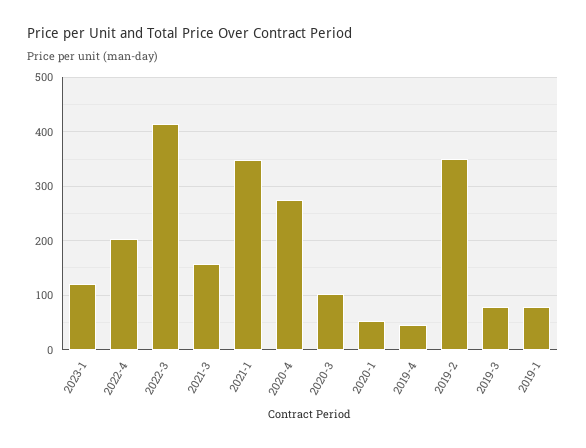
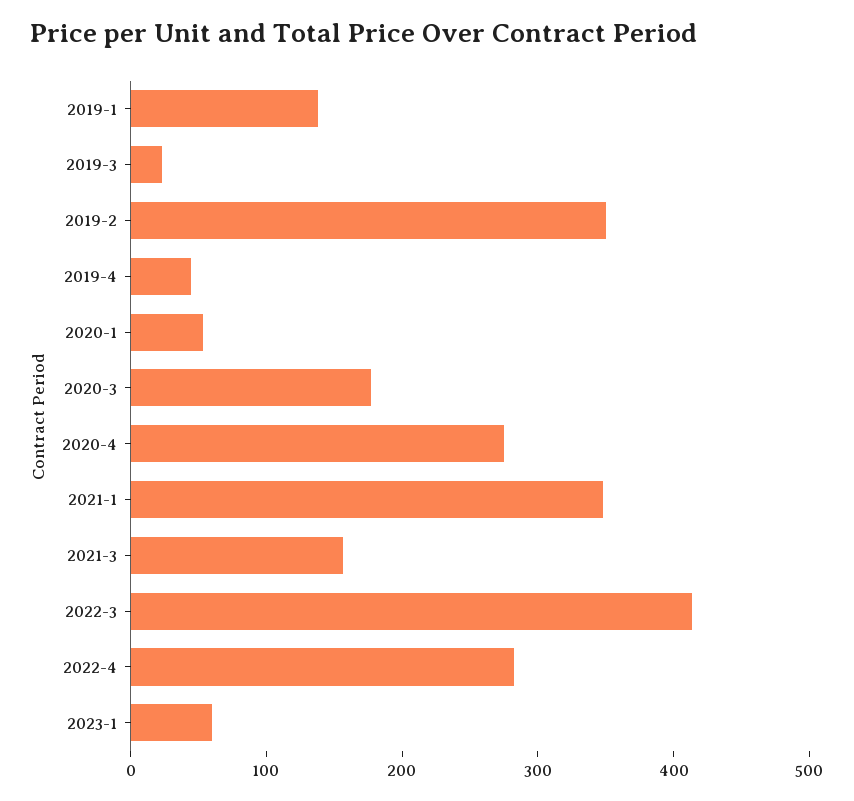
  {
-   "2023-1": 120,
+   "2023-1": 60,
-   "2022-4": 200,
+   "2022-4": 280,
    "2022-3": 420,
    "2021-3": 160,
    "2021-1": 340,
    "2020-4": 280,
-   "2020-3": 100,
+   "2020-3": 180,
    "2020-1": 60,
    "2019-4": 40,
    "2019-2": 360,
-   "2019-3": 80,
+   "2019-3": 20,
-   "2019-1": 80
+   "2019-1": 140
  }

